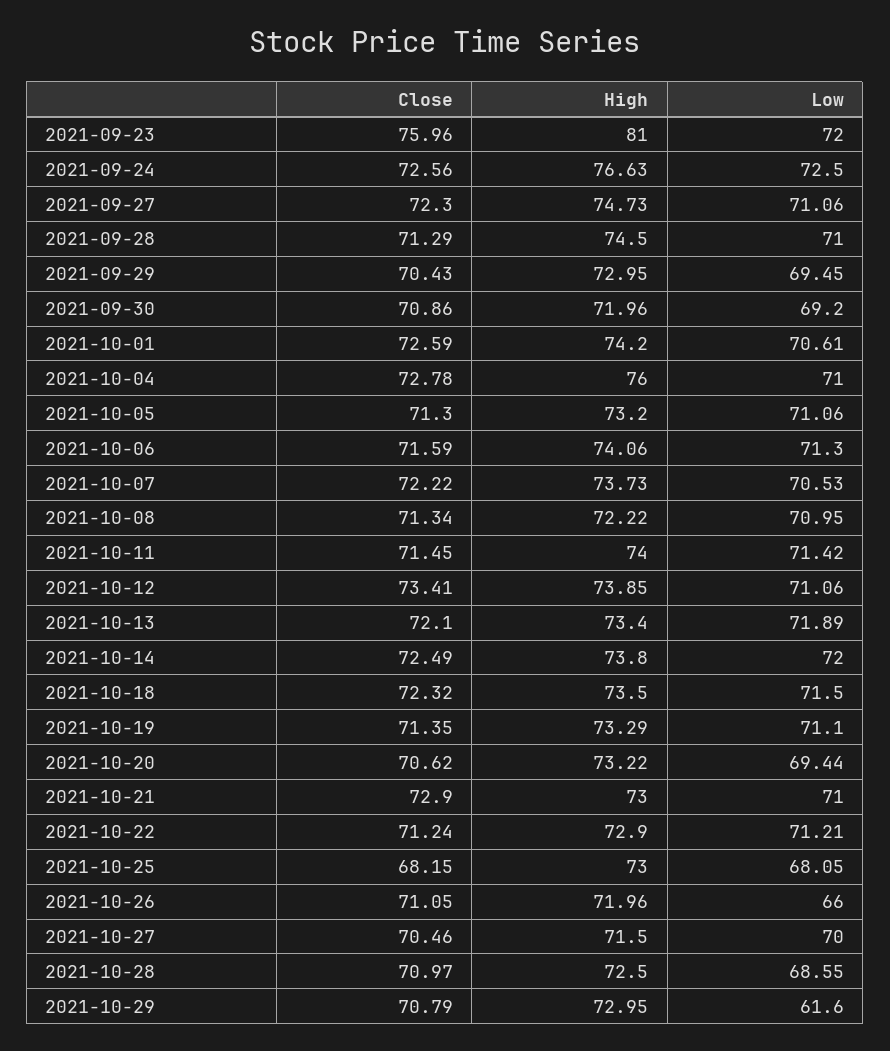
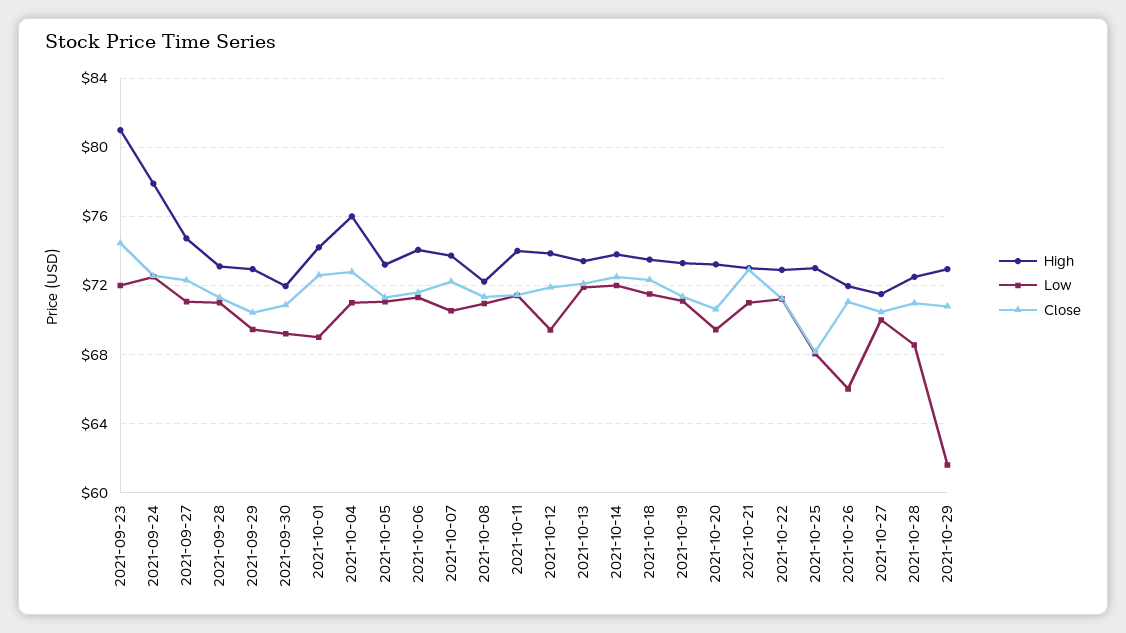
  {
    "Close": {
-     "2021-09-23": 75.96,
+     "2021-09-23": 74.5,
      "2021-09-24": 72.56,
      "2021-09-27": 72.3,
      "2021-09-28": 71.29,
      "2021-09-29": 70.43,
      "2021-09-30": 70.86,
      "2021-10-01": 72.59,
      "2021-10-04": 72.78,
      "2021-10-05": 71.3,
      "2021-10-06": 71.59,
      "2021-10-07": 72.22,
      "2021-10-08": 71.34,
      "2021-10-11": 71.45,
-     "2021-10-12": 73.41,
+     "2021-10-12": 72,
      "2021-10-13": 72.1,
      "2021-10-14": 72.49,
      "2021-10-18": 72.32,
      "2021-10-19": 71.35,
      "2021-10-20": 70.62,
      "2021-10-21": 72.9,
      "2021-10-22": 71.24,
      "2021-10-25": 68.15,
      "2021-10-26": 71.05,
      "2021-10-27": 70.46,
      "2021-10-28": 70.97,
      "2021-10-29": 70.79
    },
    "High": {
      "2021-09-23": 81,
-     "2021-09-24": 76.63,
+     "2021-09-24": 78,
      "2021-09-27": 74.73,
-     "2021-09-28": 74.5,
+     "2021-09-28": 73,
      "2021-09-29": 72.95,
      "2021-09-30": 71.96,
      "2021-10-01": 74.2,
      "2021-10-04": 76,
      "2021-10-05": 73.2,
      "2021-10-06": 74.06,
      "2021-10-07": 73.73,
      "2021-10-08": 72.22,
      "2021-10-11": 74,
      "2021-10-12": 73.85,
      "2021-10-13": 73.4,
      "2021-10-14": 73.8,
      "2021-10-18": 73.5,
      "2021-10-19": 73.29,
      "2021-10-20": 73.22,
      "2021-10-21": 73,
      "2021-10-22": 72.9,
      "2021-10-25": 73,
      "2021-10-26": 71.96,
      "2021-10-27": 71.5,
      "2021-10-28": 72.5,
      "2021-10-29": 72.95
    },
    "Low": {
      "2021-09-23": 72,
      "2021-09-24": 72.5,
      "2021-09-27": 71.06,
      "2021-09-28": 71,
      "2021-09-29": 69.45,
      "2021-09-30": 69.2,
-     "2021-10-01": 70.61,
+     "2021-10-01": 69,
      "2021-10-04": 71,
      "2021-10-05": 71.06,
      "2021-10-06": 71.3,
      "2021-10-07": 70.53,
      "2021-10-08": 70.95,
      "2021-10-11": 71.42,
-     "2021-10-12": 71.06,
+     "2021-10-12": 69.5,
      "2021-10-13": 71.89,
      "2021-10-14": 72,
      "2021-10-18": 71.5,
      "2021-10-19": 71.1,
      "2021-10-20": 69.44,
      "2021-10-21": 71,
      "2021-10-22": 71.21,
      "2021-10-25": 68.05,
      "2021-10-26": 66,
      "2021-10-27": 70,
      "2021-10-28": 68.55,
      "2021-10-29": 61.6
    }
  }

